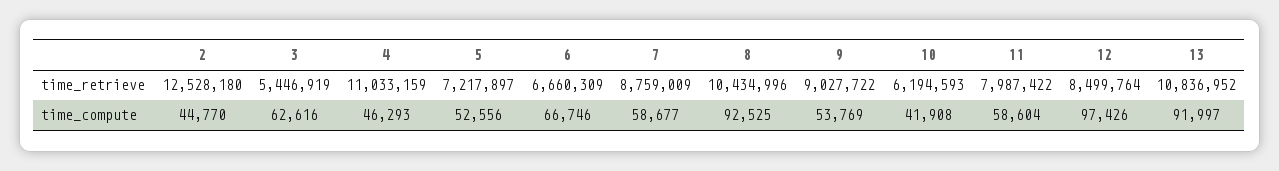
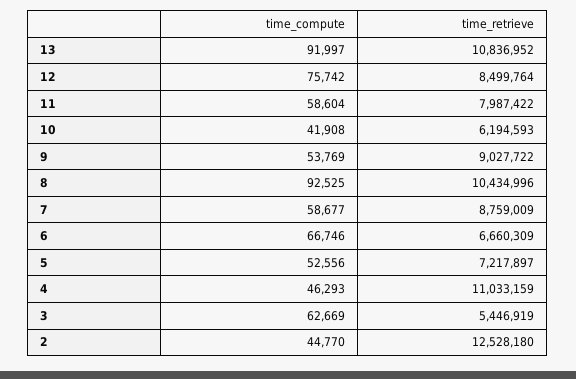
  {
    "2": {
      "time_retrieve": 12528180,
      "time_compute": 44770
    },
    "3": {
      "time_retrieve": 5446919,
-     "time_compute": 62616
+     "time_compute": 62669
    },
    "4": {
      "time_retrieve": 11033159,
      "time_compute": 46293
    },
    "5": {
      "time_retrieve": 7217897,
      "time_compute": 52556
    },
    "6": {
      "time_retrieve": 6660309,
      "time_compute": 66746
    },
    "7": {
      "time_retrieve": 8759009,
      "time_compute": 58677
    },
    "8": {
      "time_retrieve": 10434996,
      "time_compute": 92525
    },
    "9": {
      "time_retrieve": 9027722,
      "time_compute": 53769
    },
    "10": {
      "time_retrieve": 6194593,
      "time_compute": 41908
    },
    "11": {
      "time_retrieve": 7987422,
      "time_compute": 58604
    },
    "12": {
      "time_retrieve": 8499764,
-     "time_compute": 97426
+     "time_compute": 75742
    },
    "13": {
      "time_retrieve": 10836952,
      "time_compute": 91997
    }
  }

